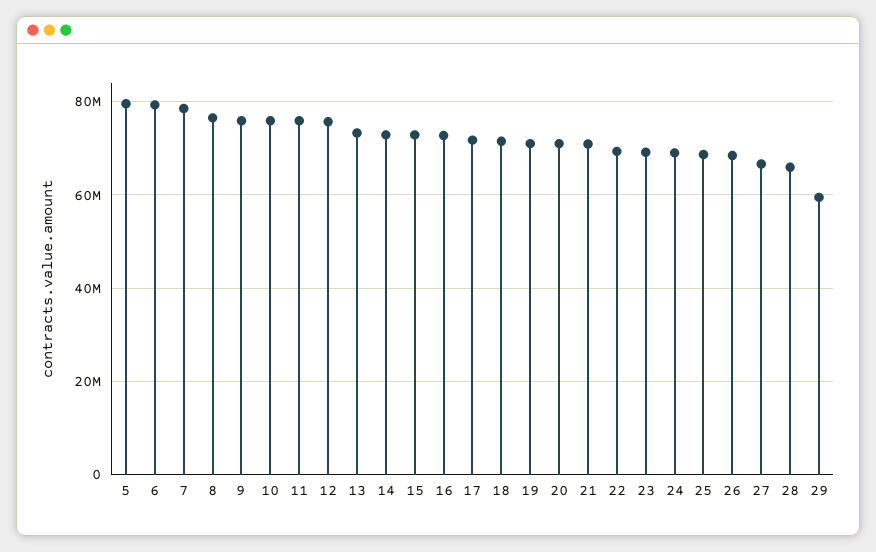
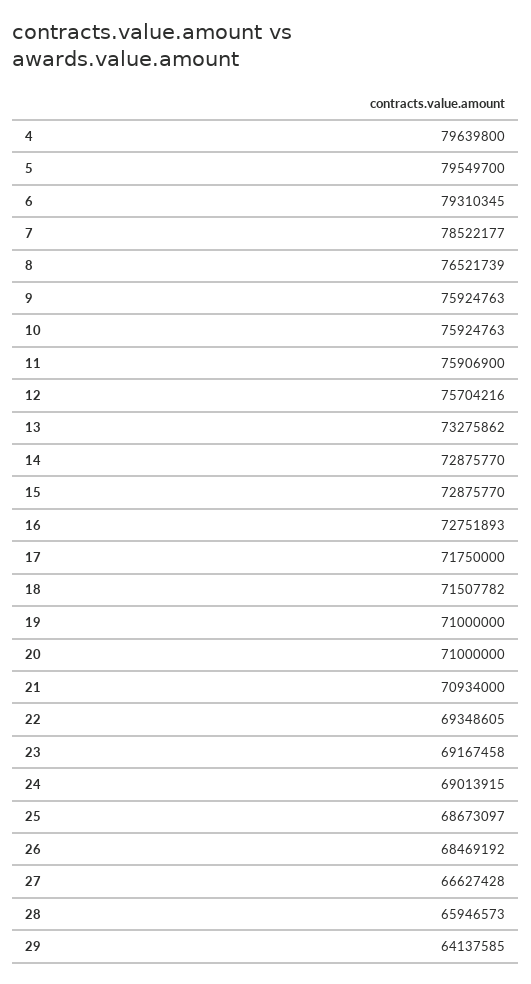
  {
    "5": 79549700,
    "6": 79310345,
    "7": 78522177,
    "8": 76521739,
    "9": 75924763,
    "10": 75924763,
    "11": 75906900,
    "12": 75704216,
    "13": 73275862,
    "14": 72875770,
    "15": 72875770,
    "16": 72751893,
    "17": 71750000,
    "18": 71507782,
    "19": 71000000,
    "20": 71000000,
    "21": 70934000,
    "22": 69348605,
    "23": 69167458,
    "24": 69013915,
    "25": 68673097,
    "26": 68469192,
    "27": 66627428,
    "28": 65946573,
-   "29": 60000000
+   "29": 64137585,
+   "4": 79639800
  }

